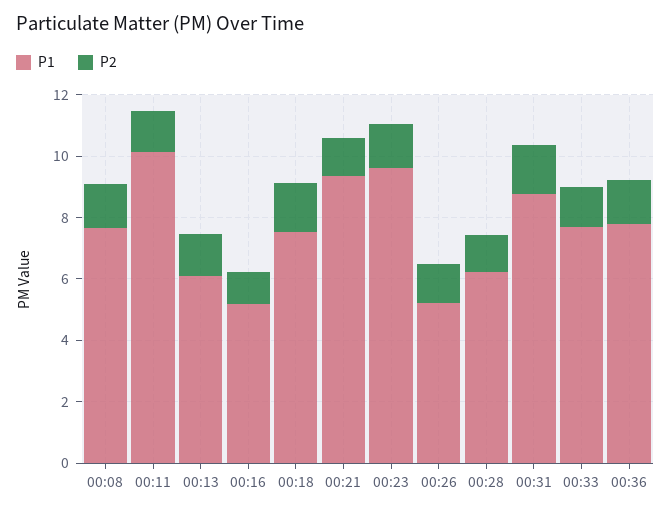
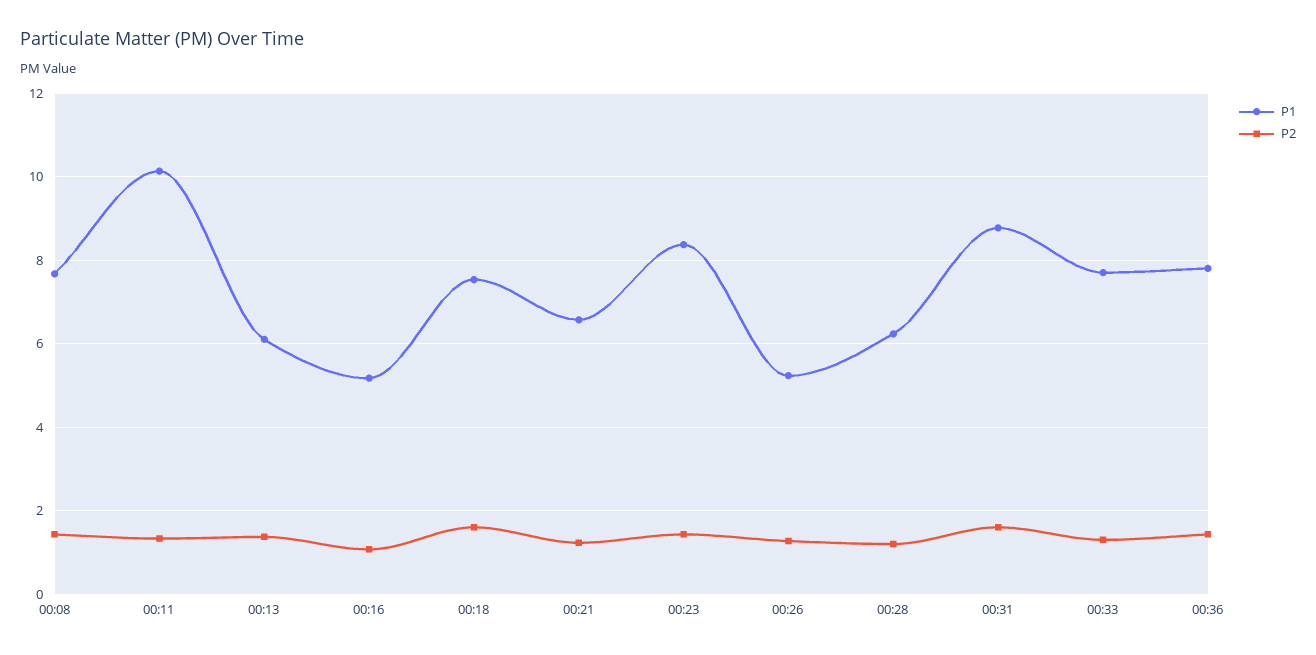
  {
    "P1": {
      "00:08": 7.6,
      "00:11": 10.2,
      "00:13": 6.2,
      "00:16": 5.2,
      "00:18": 7.6,
-     "00:21": 9.5,
+     "00:21": 6.6,
-     "00:23": 9.5,
+     "00:23": 8.4,
      "00:26": 5.2,
      "00:28": 6.2,
      "00:31": 8.8,
      "00:33": 7.8,
      "00:36": 7.8
    },
    "P2": {
      "00:08": 1.4,
      "00:11": 1.4,
      "00:13": 1.4,
      "00:16": 1,
      "00:18": 1.6,
      "00:21": 1.2,
      "00:23": 1.4,
      "00:26": 1.2,
      "00:28": 1.2,
      "00:31": 1.6,
      "00:33": 1.4,
      "00:36": 1.4
    }
  }

